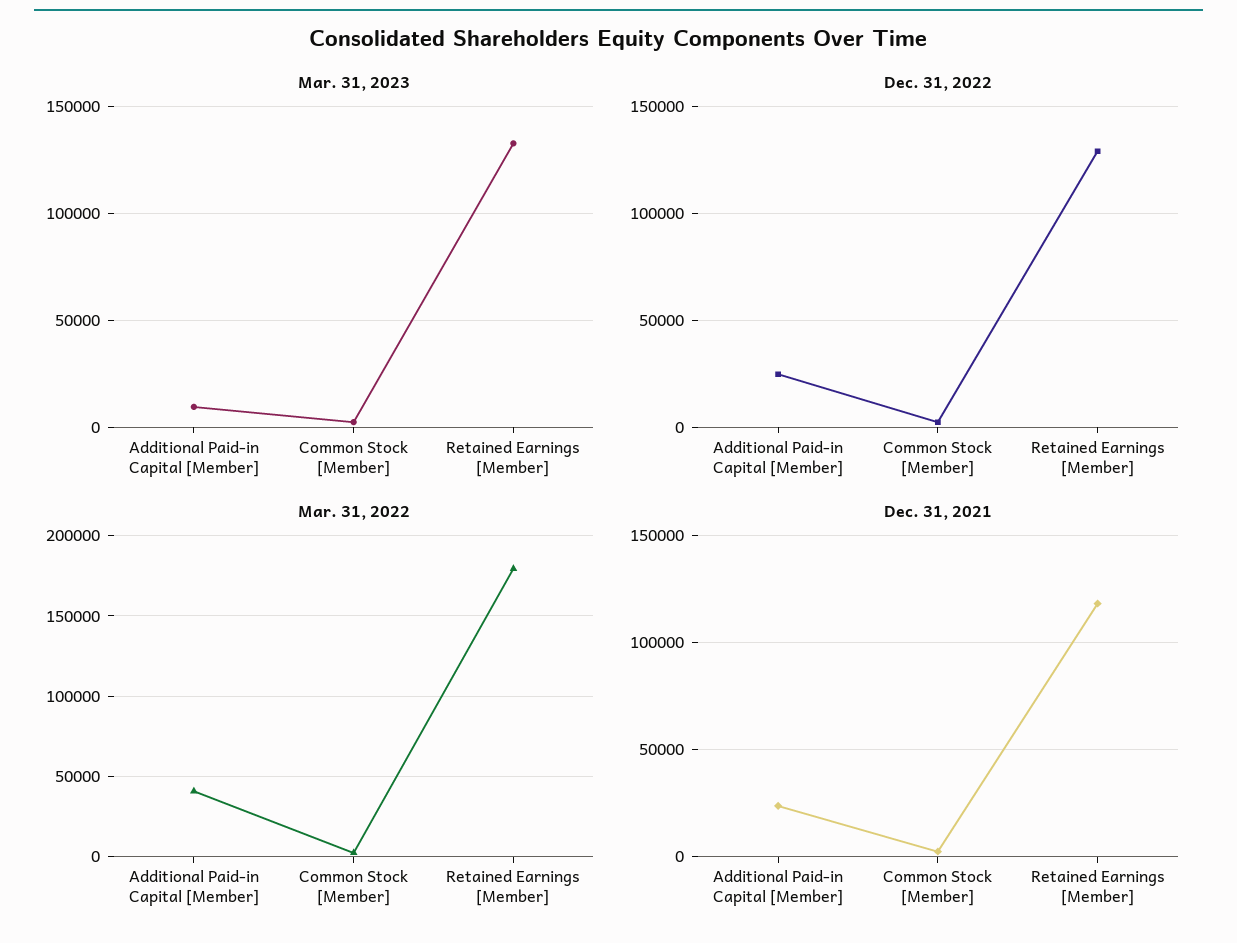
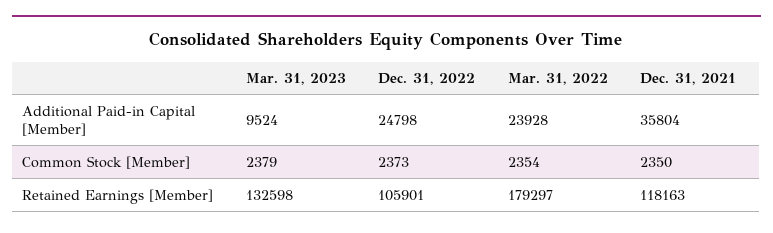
  {
    "Mar. 31, 2023": {
      "Additional Paid-in Capital [Member]": 9524,
      "Common Stock [Member]": 2379,
      "Retained Earnings [Member]": 132598
    },
    "Dec. 31, 2022": {
      "Additional Paid-in Capital [Member]": 24798,
      "Common Stock [Member]": 2373,
-     "Retained Earnings [Member]": 130000
+     "Retained Earnings [Member]": 105901
    },
    "Mar. 31, 2022": {
-     "Additional Paid-in Capital [Member]": 40000,
+     "Additional Paid-in Capital [Member]": 23928,
      "Common Stock [Member]": 2354,
      "Retained Earnings [Member]": 179297
    },
    "Dec. 31, 2021": {
-     "Additional Paid-in Capital [Member]": 25000,
+     "Additional Paid-in Capital [Member]": 35804,
      "Common Stock [Member]": 2350,
      "Retained Earnings [Member]": 118163
    }
  }

